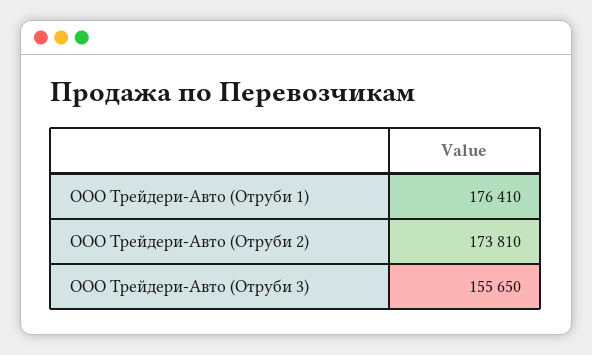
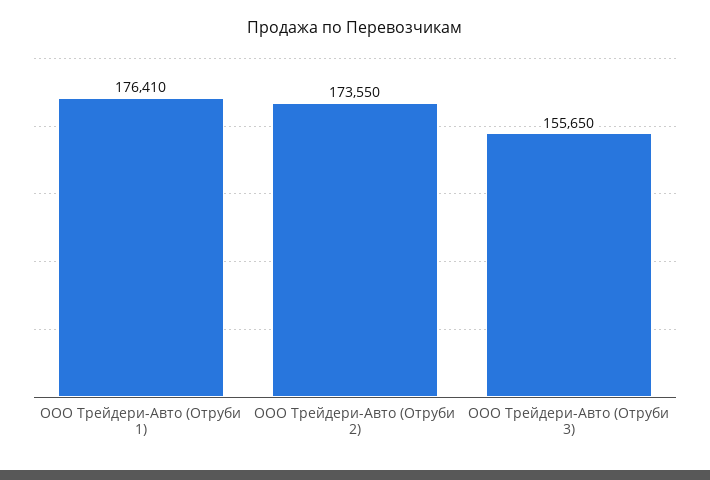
  {
    "ООО Трейдери-Авто (Отруби 1)": 176410,
-   "ООО Трейдери-Авто (Отруби 2)": 173810,
+   "ООО Трейдери-Авто (Отруби 2)": 173550,
    "ООО Трейдери-Авто (Отруби 3)": 155650
  }

